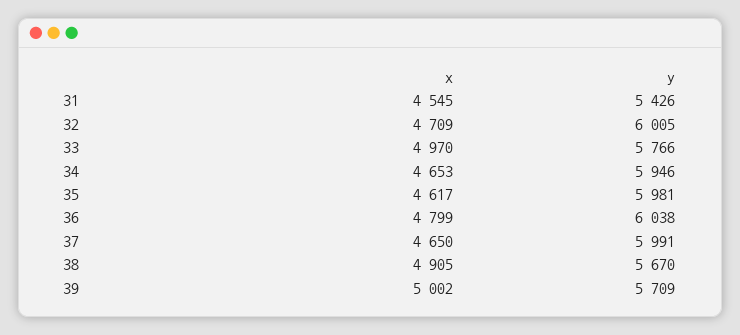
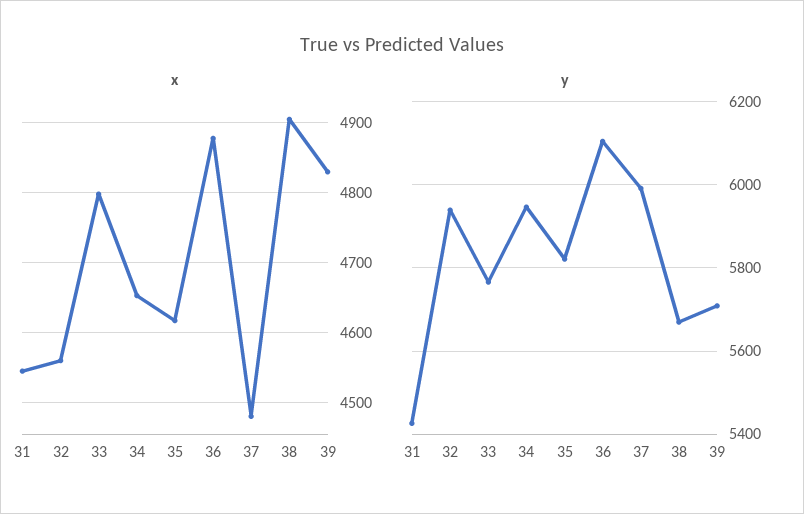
  {
    "x": {
      "31": 4545,
-     "32": 4709,
+     "32": 4560,
-     "33": 4970,
+     "33": 4800,
      "34": 4653,
      "35": 4617,
-     "36": 4799,
+     "36": 4880,
-     "37": 4650,
+     "37": 4480,
      "38": 4905,
-     "39": 5002
+     "39": 4830
    },
    "y": {
      "31": 5426,
-     "32": 6005,
+     "32": 5940,
      "33": 5766,
      "34": 5946,
-     "35": 5981,
+     "35": 5820,
-     "36": 6038,
+     "36": 6100,
      "37": 5991,
      "38": 5670,
      "39": 5709
    }
  }

